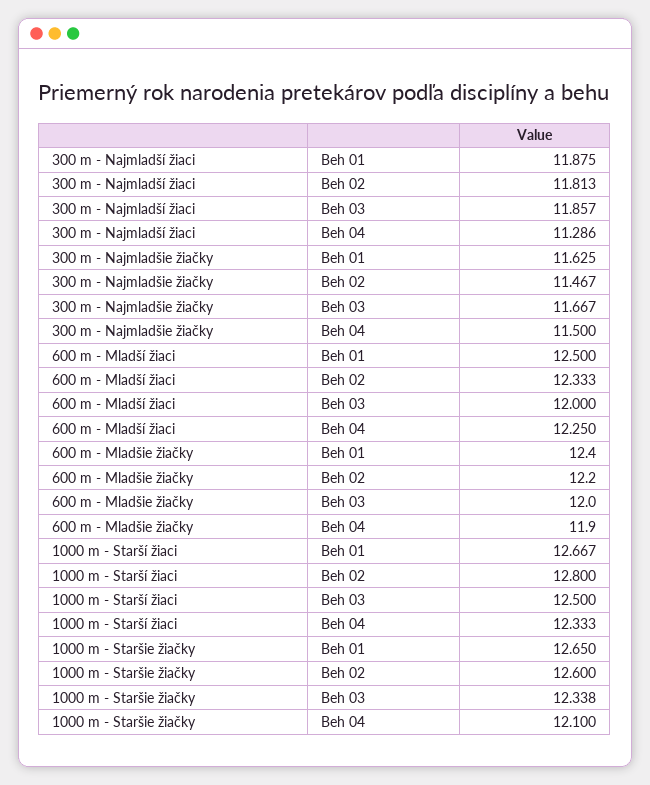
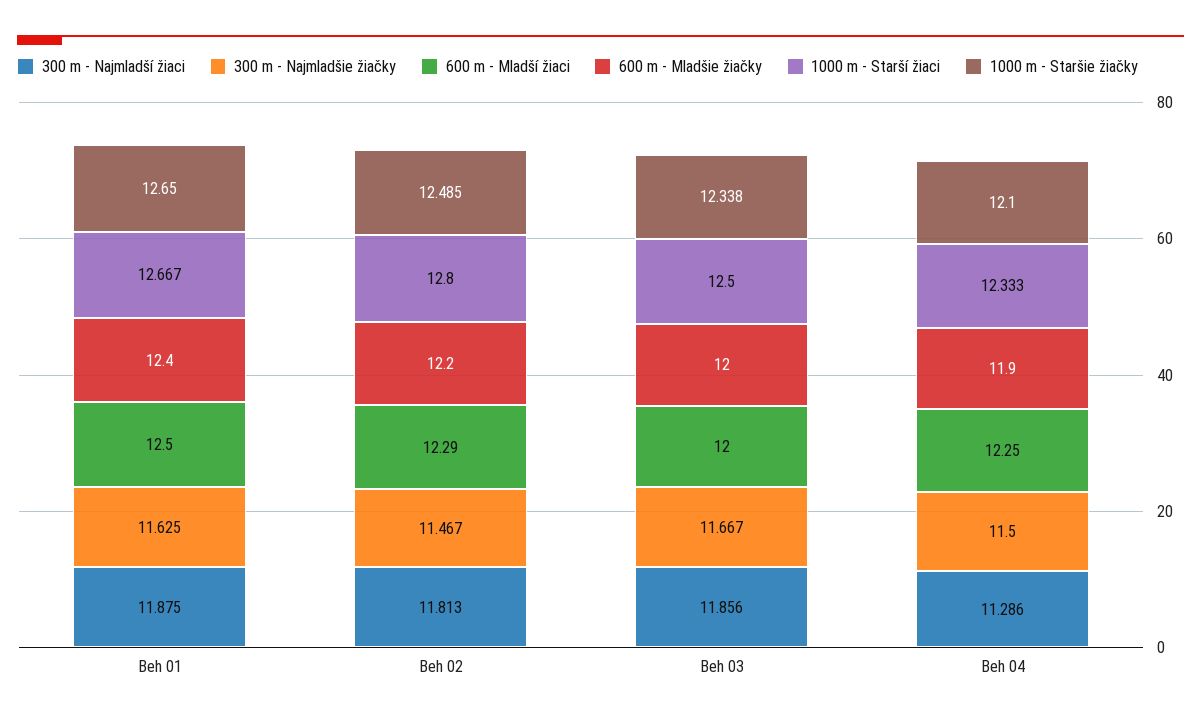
  {
    "300 m - Najmladší žiaci": {
      "Beh 01": 11.875,
      "Beh 02": 11.813,
-     "Beh 03": 11.857,
+     "Beh 03": 11.856,
      "Beh 04": 11.286
    },
    "300 m - Najmladšie žiačky": {
      "Beh 01": 11.625,
      "Beh 02": 11.467,
      "Beh 03": 11.667,
      "Beh 04": 11.5
    },
    "600 m - Mladší žiaci": {
      "Beh 01": 12.5,
-     "Beh 02": 12.333,
+     "Beh 02": 12.29,
      "Beh 03": 12,
      "Beh 04": 12.25
    },
    "600 m - Mladšie žiačky": {
      "Beh 01": 12.4,
      "Beh 02": 12.2,
      "Beh 03": 12,
      "Beh 04": 11.9
    },
    "1000 m - Starší žiaci": {
      "Beh 01": 12.667,
      "Beh 02": 12.8,
      "Beh 03": 12.5,
      "Beh 04": 12.333
    },
    "1000 m - Staršie žiačky": {
      "Beh 01": 12.65,
-     "Beh 02": 12.6,
+     "Beh 02": 12.485,
      "Beh 03": 12.338,
      "Beh 04": 12.1
    }
  }

